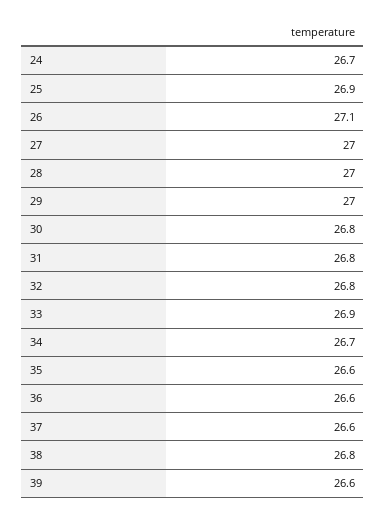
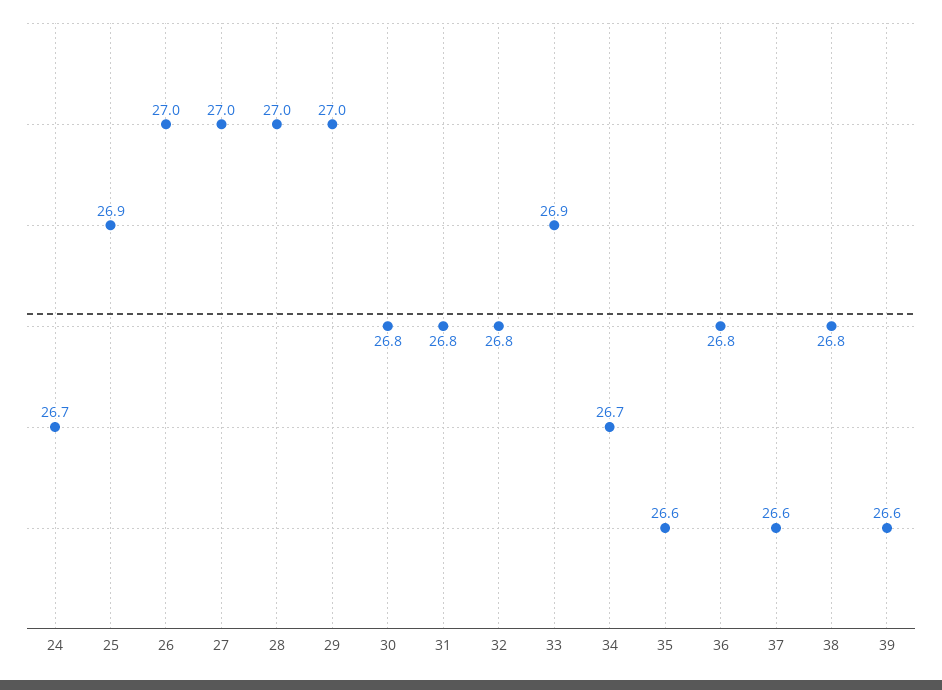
  {
    "24": 26.7,
    "25": 26.9,
-   "26": 27.1,
+   "26": 27,
    "27": 27,
    "28": 27,
    "29": 27,
    "30": 26.8,
    "31": 26.8,
    "32": 26.8,
    "33": 26.9,
    "34": 26.7,
    "35": 26.6,
-   "36": 26.6,
+   "36": 26.8,
    "37": 26.6,
    "38": 26.8,
    "39": 26.6
  }

